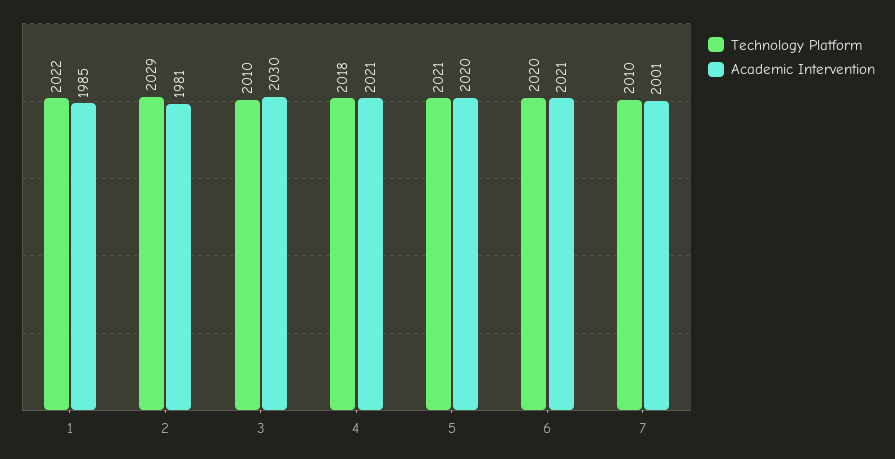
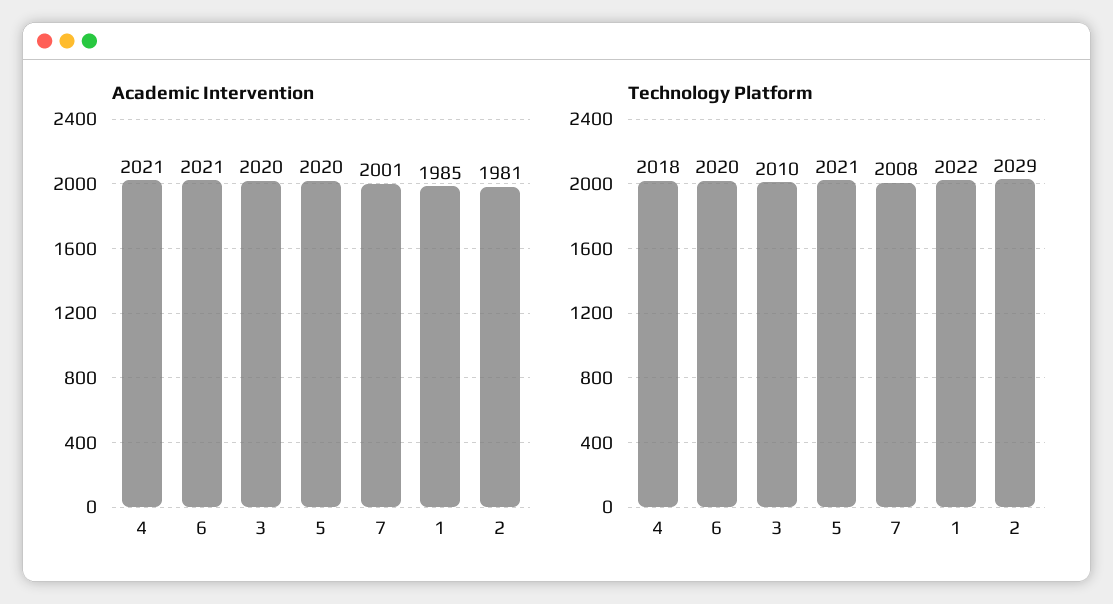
  {
    "Technology Platform": {
      "1": 2022,
      "2": 2029,
      "3": 2010,
      "4": 2018,
      "5": 2021,
      "6": 2020,
-     "7": 2010
+     "7": 2008
    },
    "Academic Intervention": {
      "1": 1985,
      "2": 1981,
-     "3": 2030,
+     "3": 2020,
      "4": 2021,
      "5": 2020,
      "6": 2021,
      "7": 2001
    }
  }

